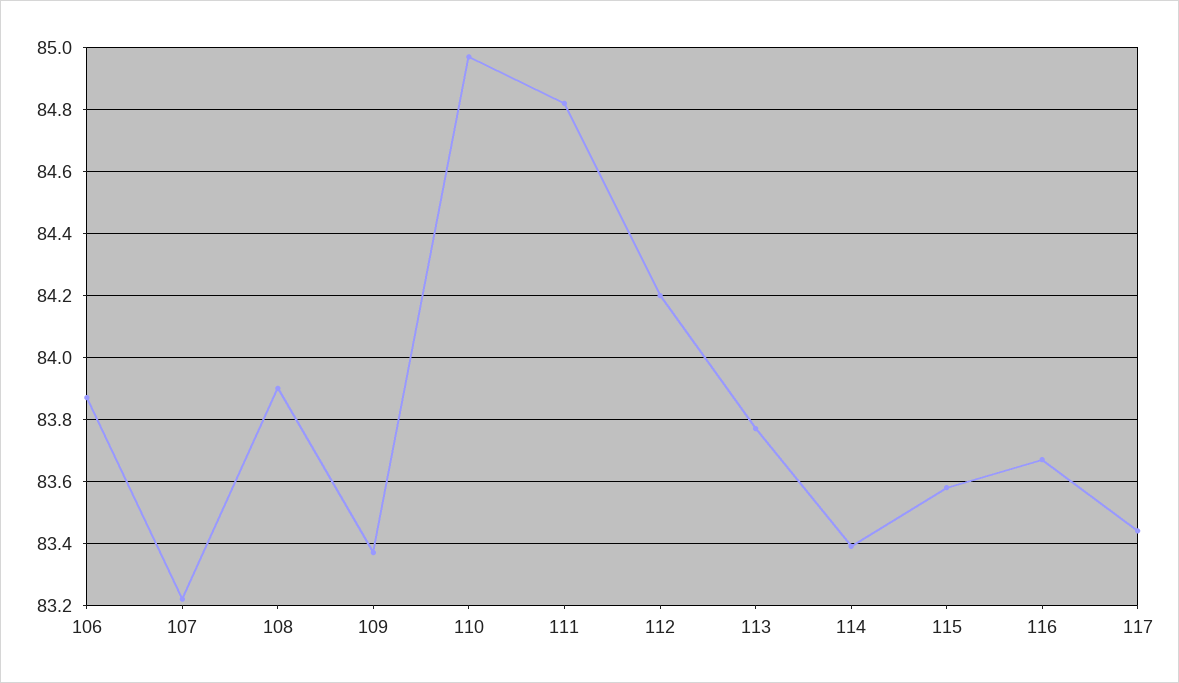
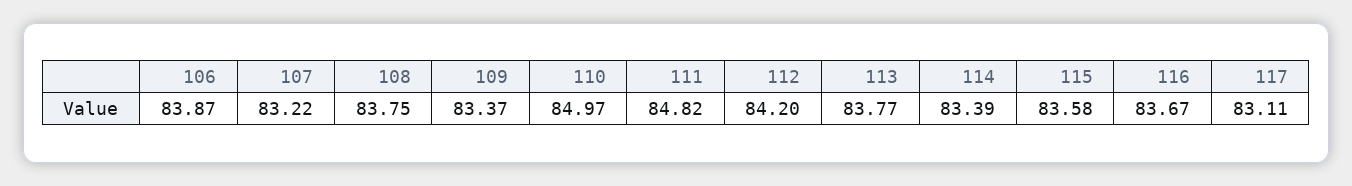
  {
    "106": 83.87,
    "107": 83.22,
-   "108": 83.9,
+   "108": 83.75,
    "109": 83.37,
    "110": 84.97,
    "111": 84.82,
    "112": 84.2,
    "113": 83.77,
    "114": 83.39,
    "115": 83.58,
    "116": 83.67,
-   "117": 83.45
+   "117": 83.11
  }

